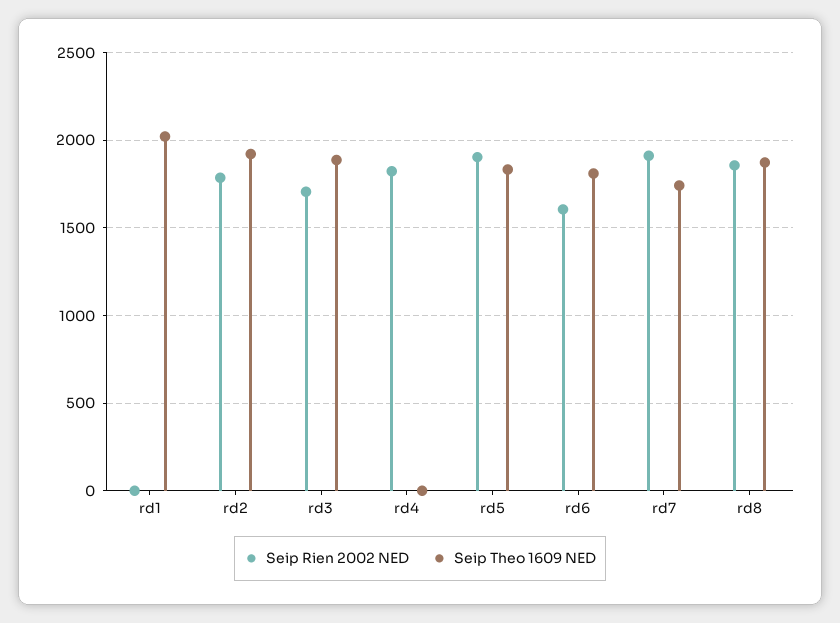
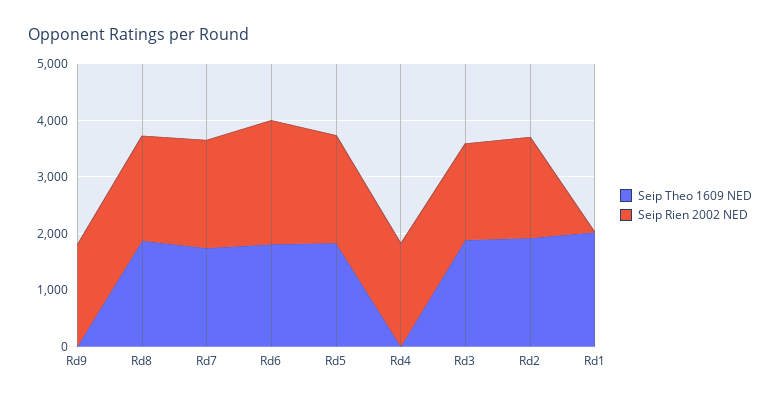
  {
    "Seip Rien 2002 NED": {
      "rd1": 0,
      "rd2": 1800,
      "rd3": 1700,
      "rd4": 1800,
      "rd5": 1900,
-     "rd6": 1600,
+     "rd6": 2200,
      "rd7": 1900,
-     "rd8": 1850
+     "rd8": 1850,
+     "Rd9": 1800
    },
    "Seip Theo 1609 NED": {
      "rd1": 2000,
      "rd2": 1900,
      "rd3": 1900,
      "rd4": 0,
      "rd5": 1850,
      "rd6": 1800,
      "rd7": 1750,
-     "rd8": 1850
+     "rd8": 1850,
+     "Rd9": 0
    }
  }

